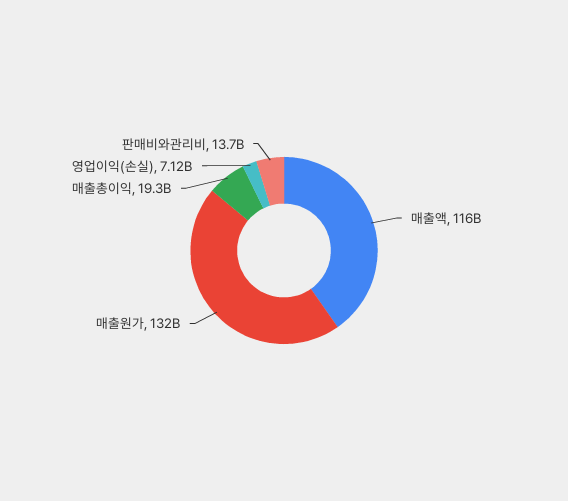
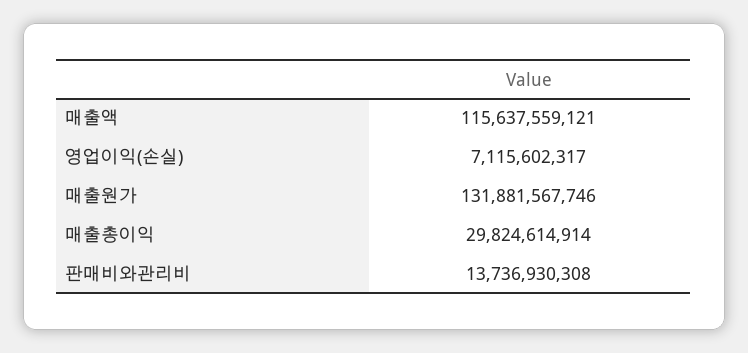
  {
    "매출액": 115637559121,
    "매출원가": 131881567746,
-   "매출총이익": 19300000000,
+   "매출총이익": 29824614914,
    "영업이익(손실)": 7115602317,
    "판매비와관리비": 13736930308
  }

